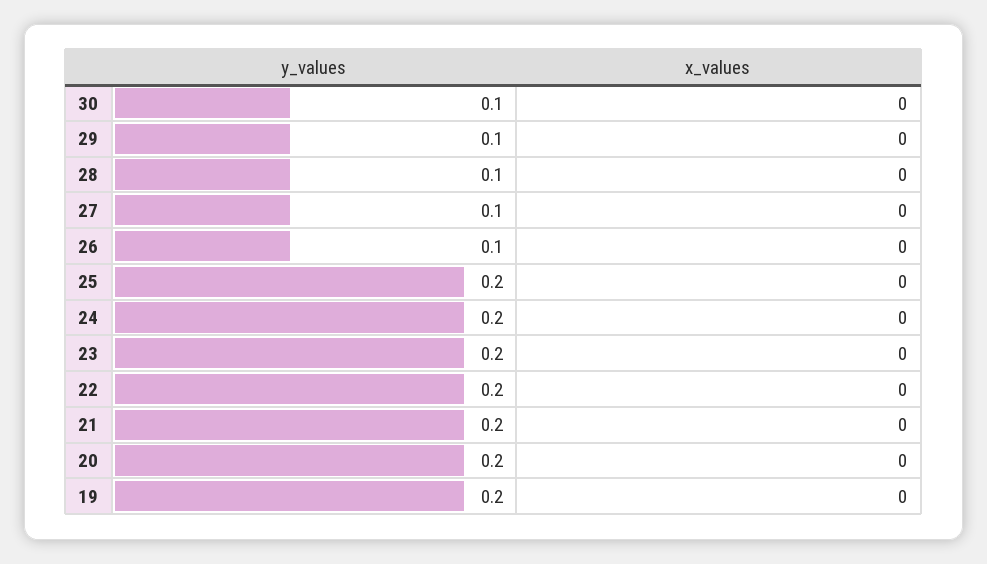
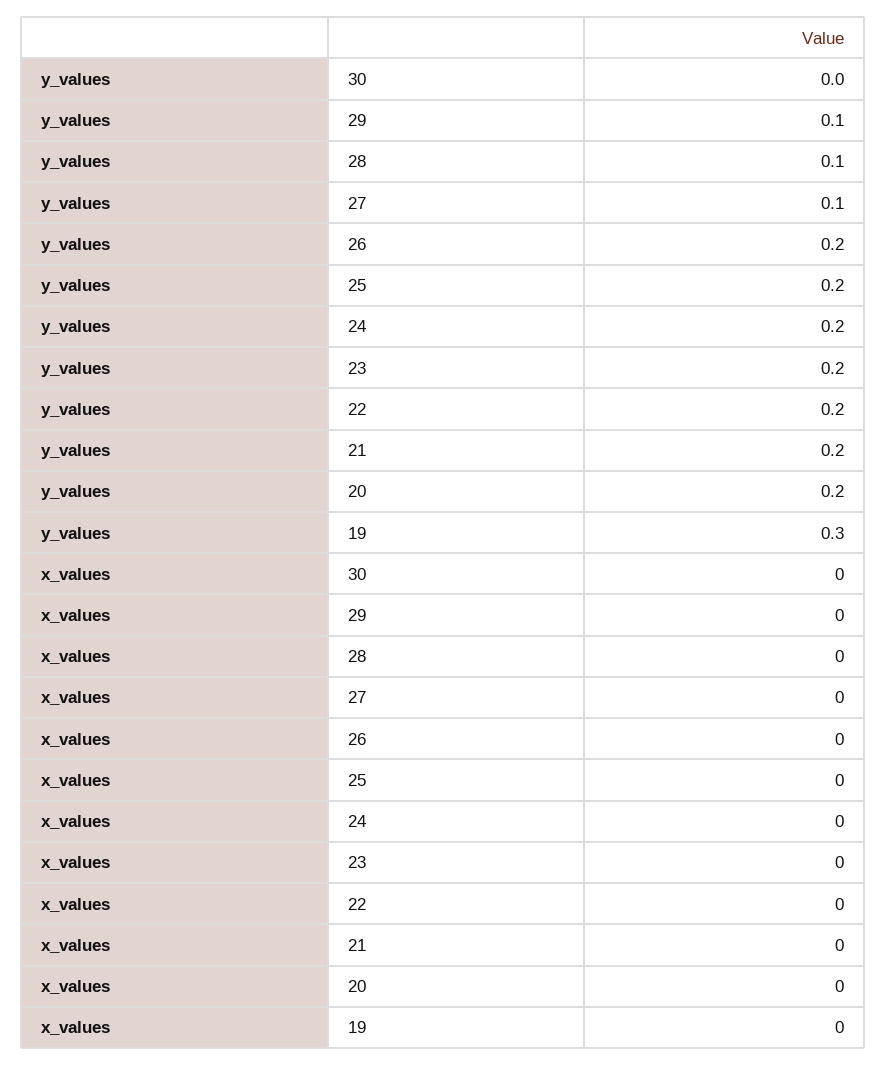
  {
    "y_values": {
-     "30": 0.1,
+     "30": 0,
      "29": 0.1,
      "28": 0.1,
      "27": 0.1,
-     "26": 0.1,
+     "26": 0.2,
      "25": 0.2,
      "24": 0.2,
      "23": 0.2,
      "22": 0.2,
      "21": 0.2,
      "20": 0.2,
-     "19": 0.2
+     "19": 0.3
    },
    "x_values": {
      "30": 0,
      "29": 0,
      "28": 0,
      "27": 0,
      "26": 0,
      "25": 0,
      "24": 0,
      "23": 0,
      "22": 0,
      "21": 0,
      "20": 0,
      "19": 0
    }
  }

